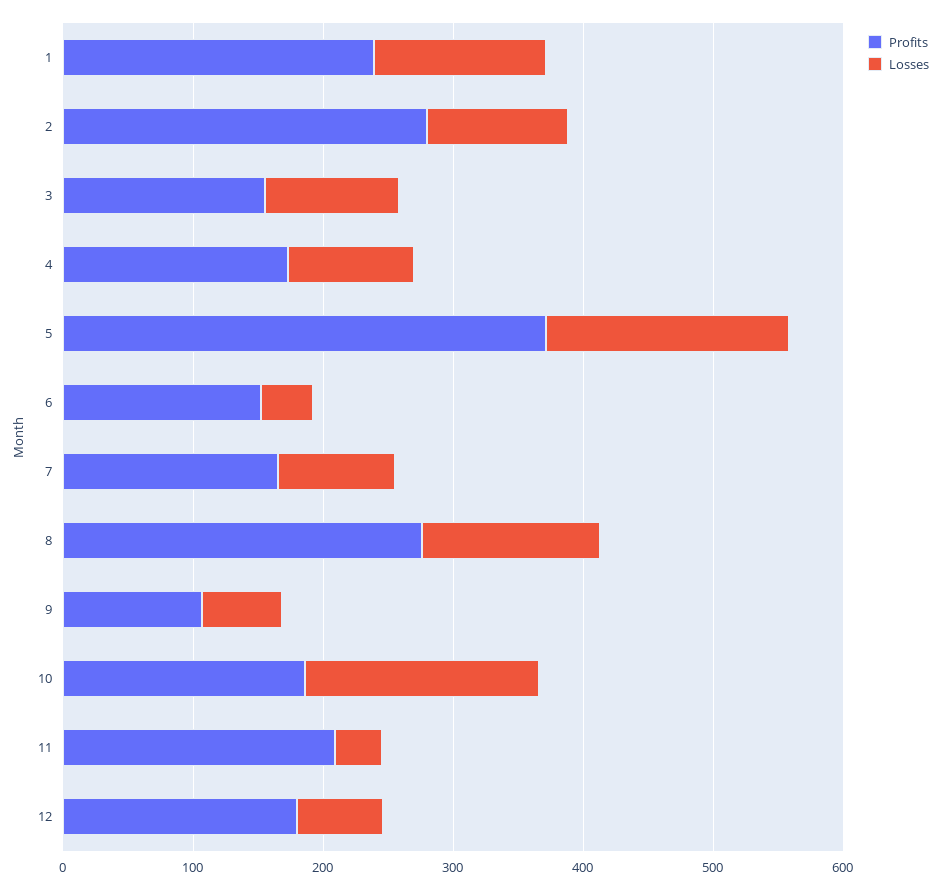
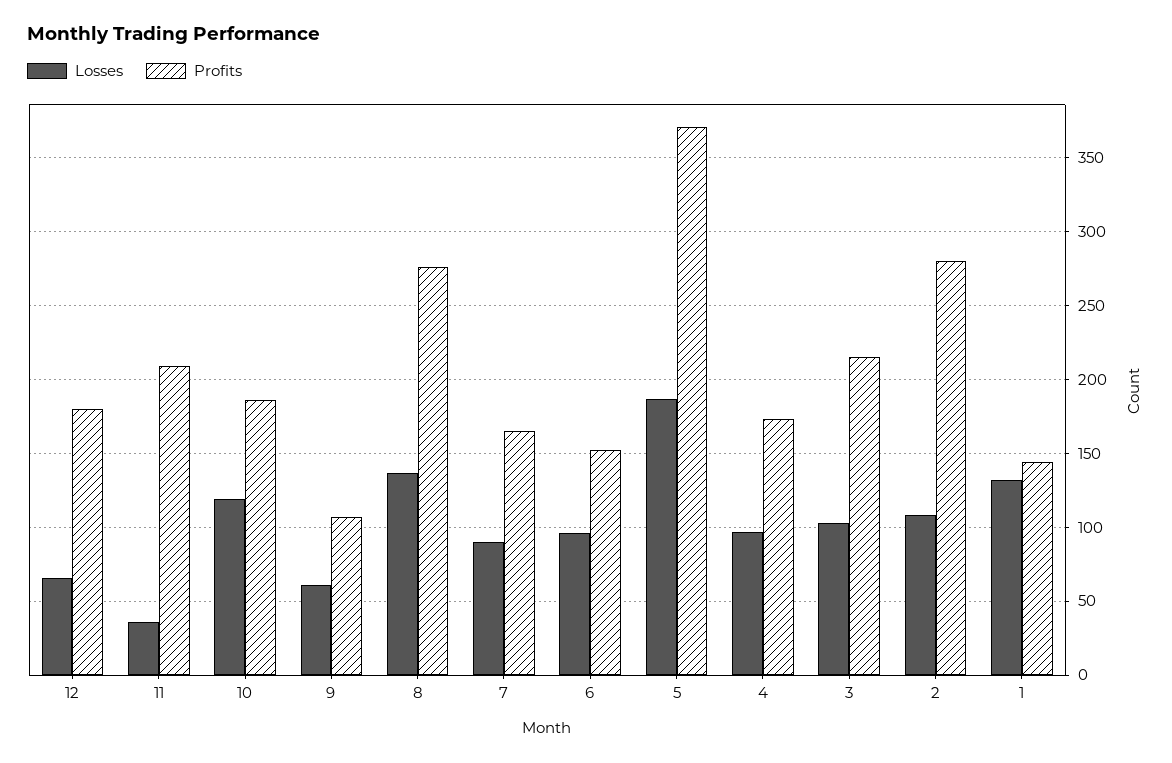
  {
    "Profits": {
-     "1": 240,
+     "1": 145,
      "2": 280,
-     "3": 160,
+     "3": 215,
      "4": 175,
      "5": 370,
      "6": 150,
      "7": 165,
      "8": 275,
      "9": 105,
      "10": 185,
      "11": 210,
      "12": 180
    },
    "Losses": {
      "1": 130,
      "2": 110,
      "3": 105,
      "4": 95,
      "5": 185,
-     "6": 40,
+     "6": 95,
      "7": 90,
      "8": 135,
      "9": 60,
-     "10": 180,
+     "10": 120,
      "11": 35,
      "12": 65
    }
  }

